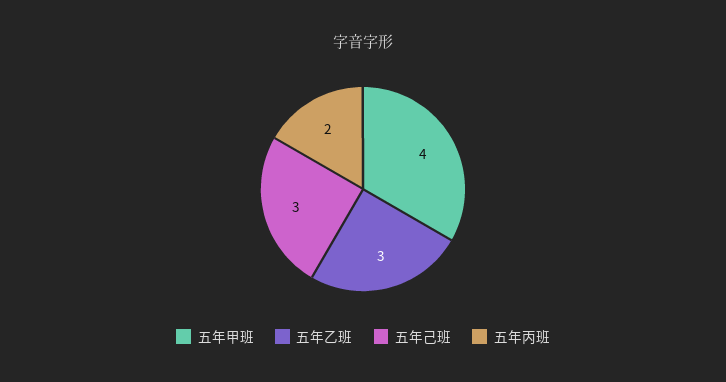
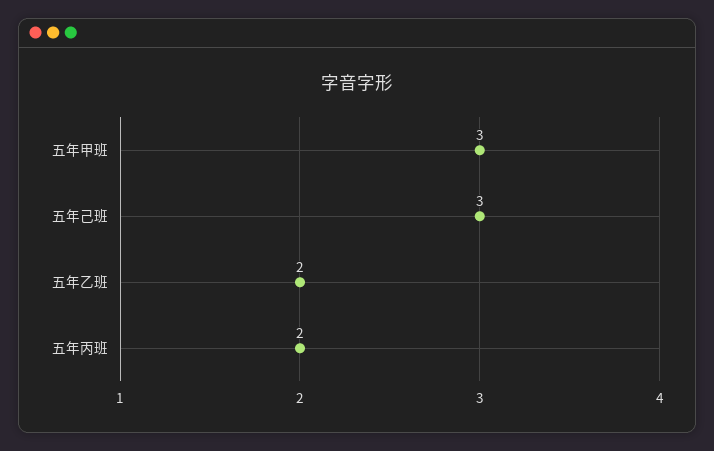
  {
-   "五年甲班": 4,
+   "五年甲班": 3,
-   "五年乙班": 3,
+   "五年乙班": 2,
    "五年己班": 3,
    "五年丙班": 2
  }

